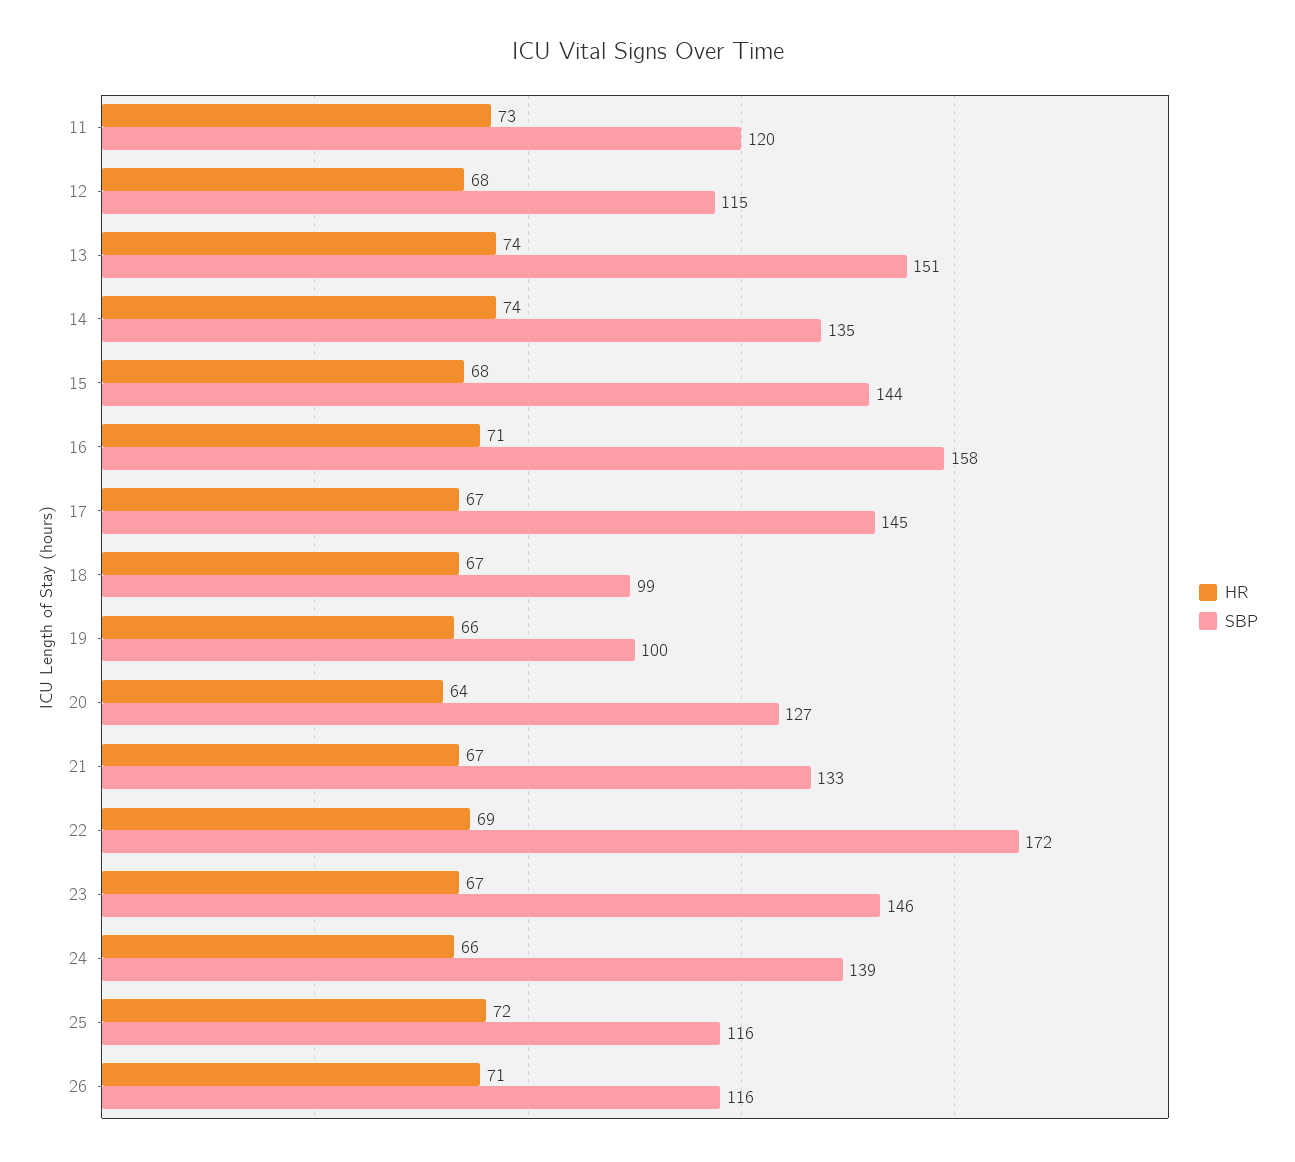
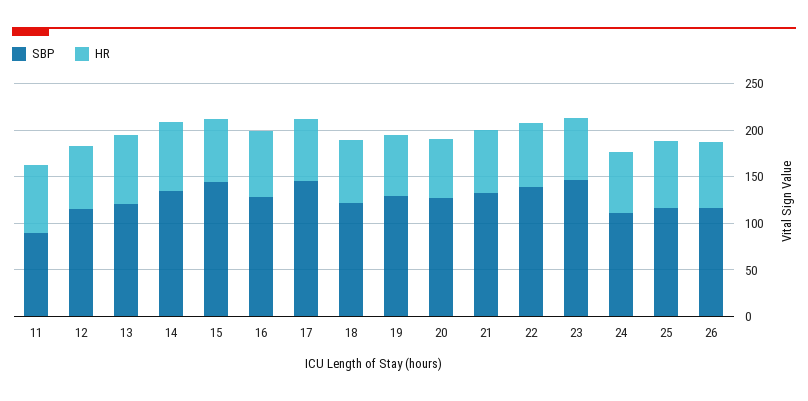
  {
    "HR": {
      "11": 73,
      "12": 68,
      "13": 74,
      "14": 74,
      "15": 68,
      "16": 71,
      "17": 67,
      "18": 67,
      "19": 66,
      "20": 64,
      "21": 67,
      "22": 69,
      "23": 67,
      "24": 66,
      "25": 72,
      "26": 71
    },
    "SBP": {
-     "11": 120,
+     "11": 90,
      "12": 115,
-     "13": 151,
+     "13": 120,
      "14": 135,
      "15": 144,
-     "16": 158,
+     "16": 130,
      "17": 145,
-     "18": 99,
+     "18": 120,
-     "19": 100,
+     "19": 130,
      "20": 127,
      "21": 133,
-     "22": 172,
+     "22": 140,
      "23": 146,
-     "24": 139,
+     "24": 110,
      "25": 116,
      "26": 116
    }
  }

